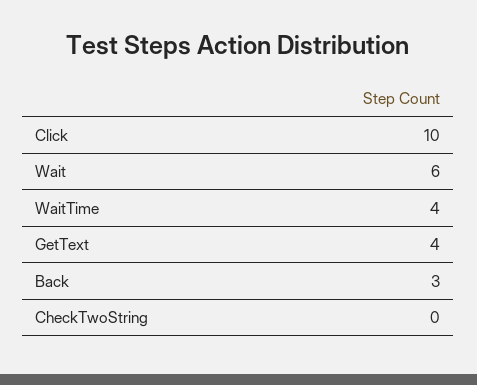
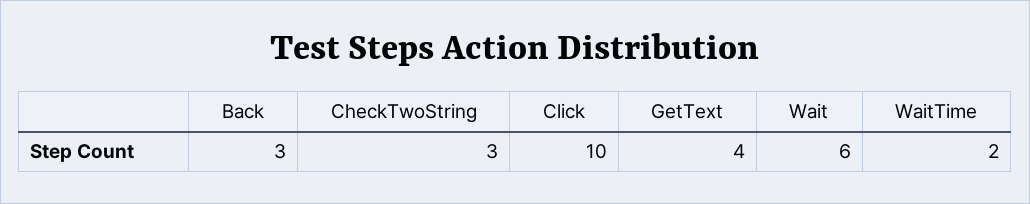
  {
    "Click": 10,
    "Wait": 6,
-   "WaitTime": 4,
+   "WaitTime": 2,
    "GetText": 4,
    "Back": 3,
-   "CheckTwoString": 0
+   "CheckTwoString": 3
  }

